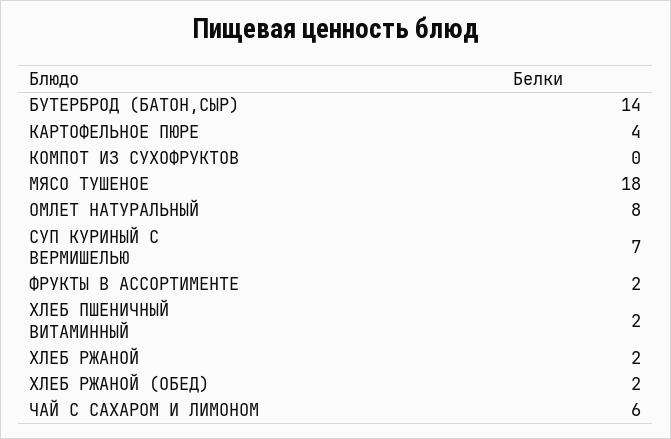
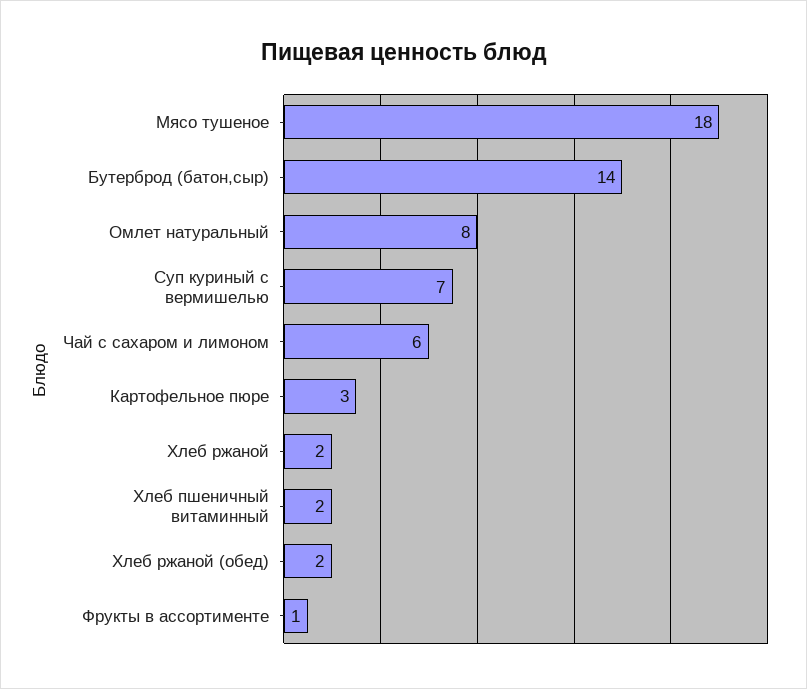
  {
    "БУТЕРБРОД (БАТОН,СЫР)": 14,
-   "КАРТОФЕЛЬНОЕ ПЮРЕ": 4,
+   "КАРТОФЕЛЬНОЕ ПЮРЕ": 3,
-   "КОМПОТ ИЗ СУХОФРУКТОВ": 0,
    "МЯСО ТУШЕНОЕ": 18,
    "ОМЛЕТ НАТУРАЛЬНЫЙ": 8,
    "СУП КУРИНЫЙ С ВЕРМИШЕЛЬЮ": 7,
-   "ФРУКТЫ В АССОРТИМЕНТЕ": 2,
+   "ФРУКТЫ В АССОРТИМЕНТЕ": 1,
    "ХЛЕБ ПШЕНИЧНЫЙ ВИТАМИННЫЙ": 2,
    "ХЛЕБ РЖАНОЙ": 2,
    "ХЛЕБ РЖАНОЙ (ОБЕД)": 2,
    "ЧАЙ С САХАРОМ И ЛИМОНОМ": 6
  }

